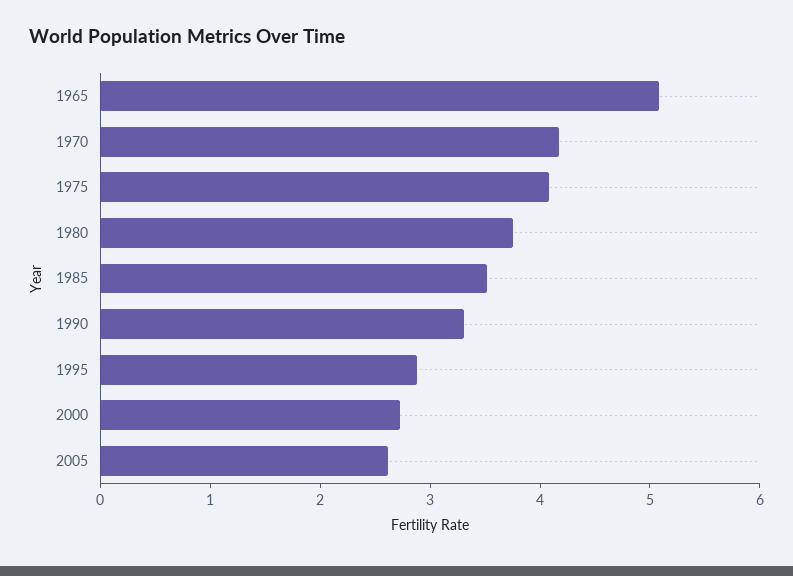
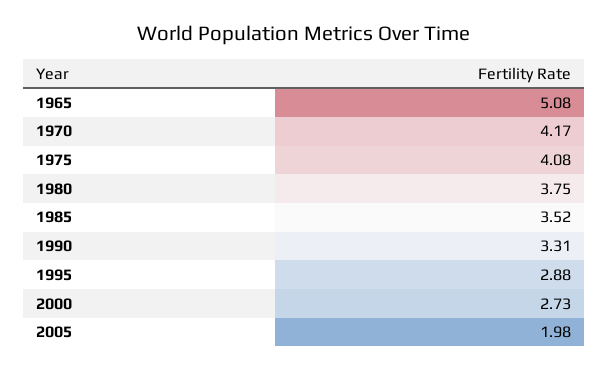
  {
    "1965": 5.08,
    "1970": 4.17,
    "1975": 4.08,
    "1980": 3.75,
    "1985": 3.52,
    "1990": 3.31,
    "1995": 2.88,
    "2000": 2.73,
-   "2005": 2.6
+   "2005": 1.98
  }

